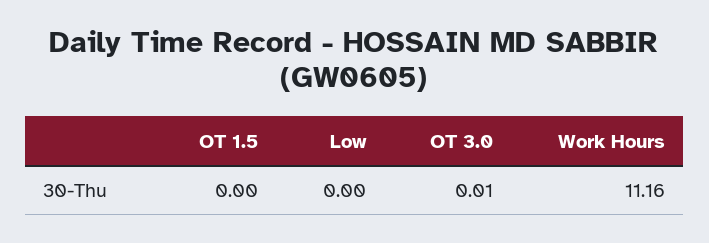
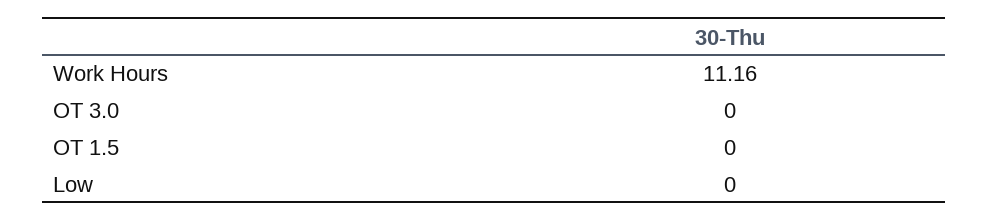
  {
    "OT 1.5": 0,
    "Low": 0,
-   "OT 3.0": 0.01,
+   "OT 3.0": 0,
    "Work Hours": 11.16
  }

